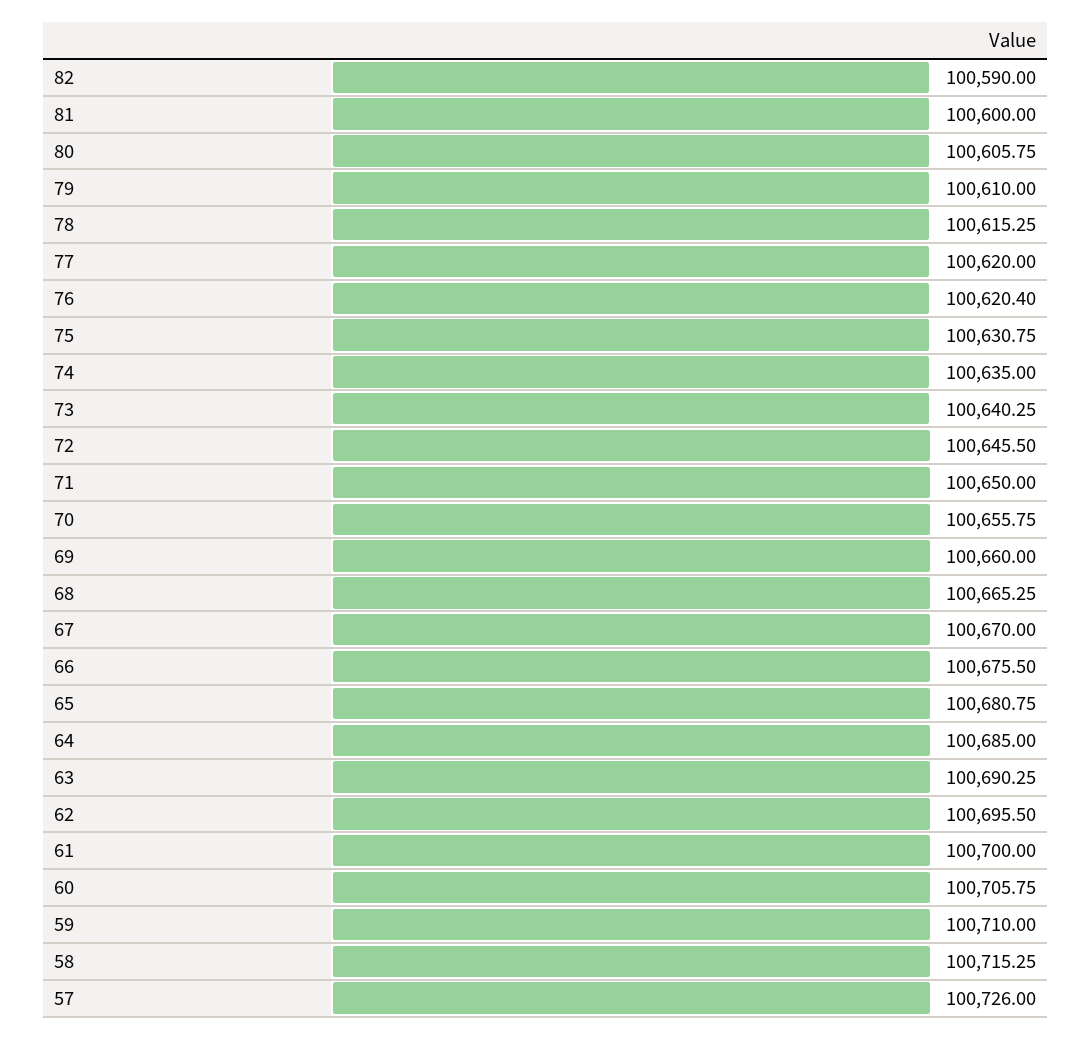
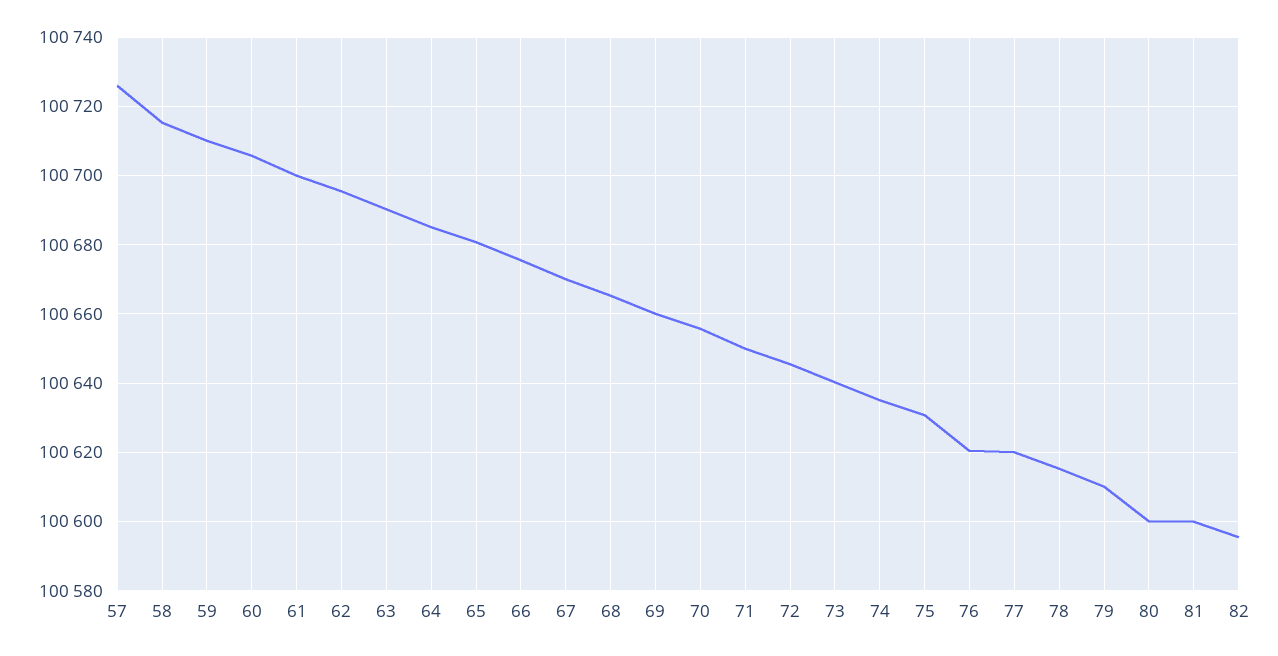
  {
-   "82": 100590,
+   "82": 100596,
    "81": 100600,
-   "80": 100605.75,
+   "80": 100600,
    "79": 100610,
    "78": 100615.25,
    "77": 100620,
    "76": 100620.4,
    "75": 100630.75,
    "74": 100635,
    "73": 100640.25,
    "72": 100645.5,
    "71": 100650,
    "70": 100655.75,
    "69": 100660,
    "68": 100665.25,
    "67": 100670,
    "66": 100675.5,
    "65": 100680.75,
    "64": 100685,
    "63": 100690.25,
    "62": 100695.5,
    "61": 100700,
    "60": 100705.75,
    "59": 100710,
    "58": 100715.25,
    "57": 100726
  }

